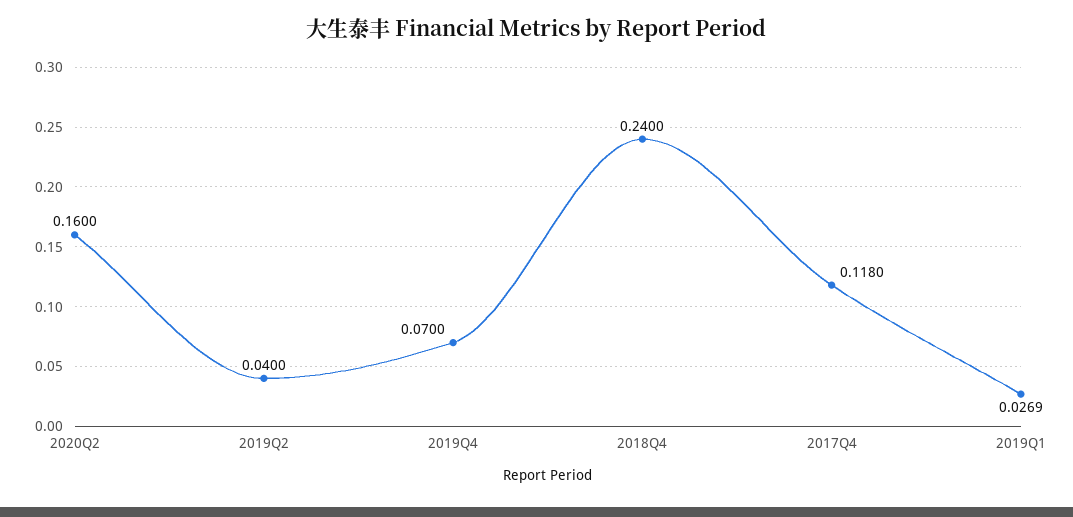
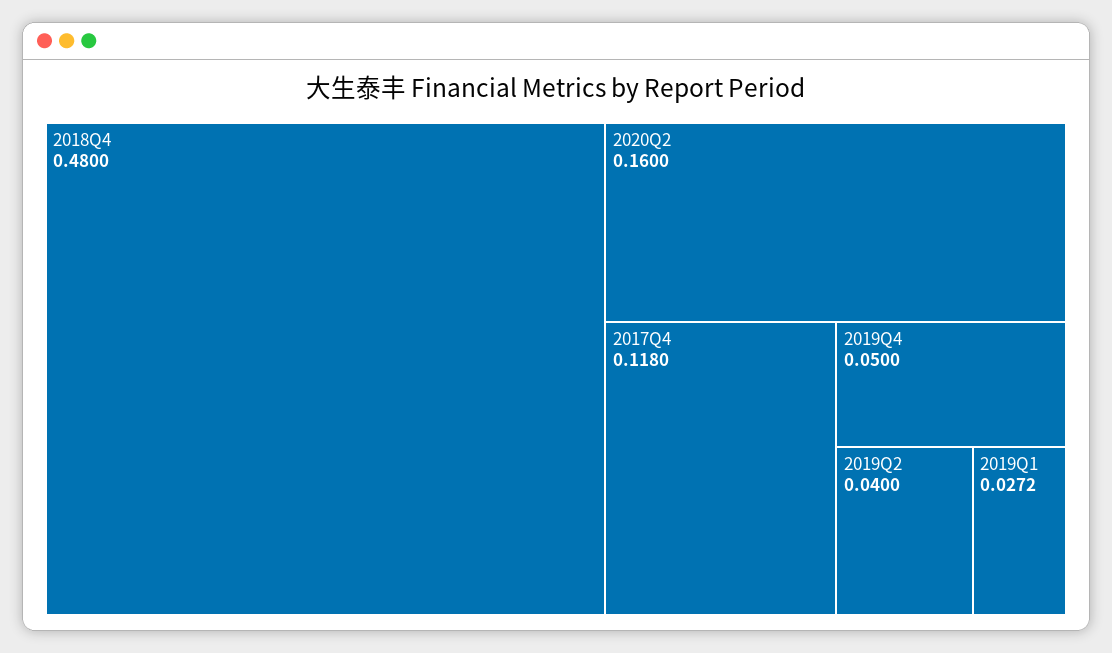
  {
    "2020Q2": 0.16,
    "2019Q2": 0.04,
-   "2019Q4": 0.07,
+   "2019Q4": 0.05,
-   "2018Q4": 0.24,
+   "2018Q4": 0.48,
    "2017Q4": 0.118,
-   "2019Q1": 0.0269
+   "2019Q1": 0.0272
  }

